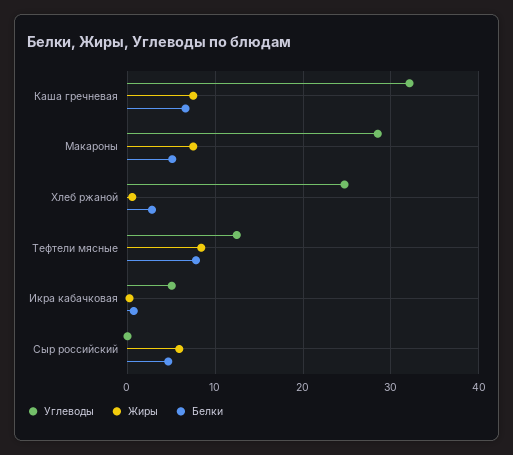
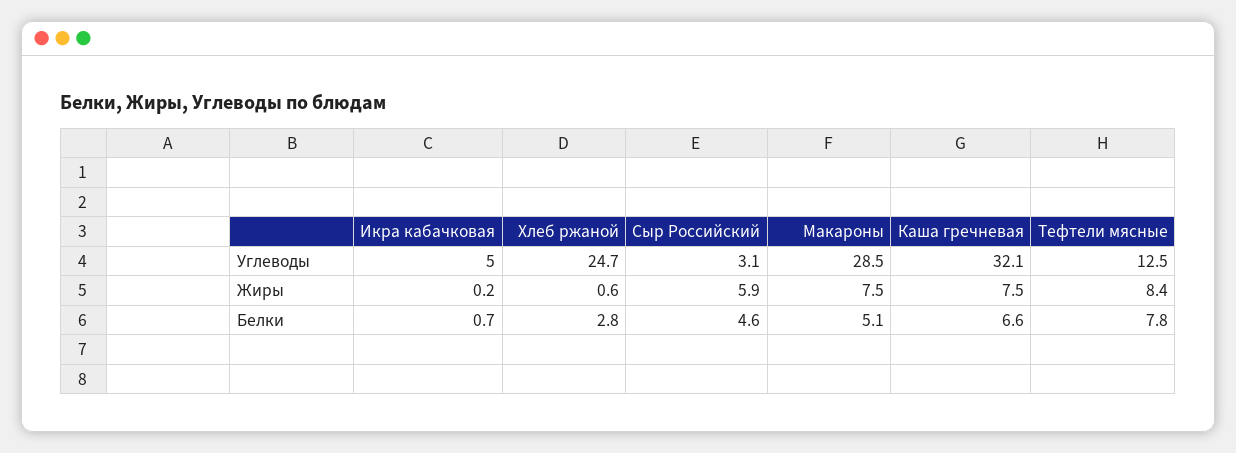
  {
    "Углеводы": {
      "Каша гречневая": 32.1,
      "Макароны": 28.5,
      "Хлеб ржаной": 24.7,
      "Тефтели мясные": 12.5,
      "Икра кабачковая": 5,
-     "Сыр российский": 0
+     "Сыр российский": 3.1
    },
    "Жиры": {
      "Каша гречневая": 7.5,
      "Макароны": 7.5,
      "Хлеб ржаной": 0.6,
      "Тефтели мясные": 8.4,
      "Икра кабачковая": 0.2,
      "Сыр российский": 5.9
    },
    "Белки": {
      "Каша гречневая": 6.6,
      "Макароны": 5.1,
      "Хлеб ржаной": 2.8,
      "Тефтели мясные": 7.8,
      "Икра кабачковая": 0.7,
      "Сыр российский": 4.6
    }
  }

